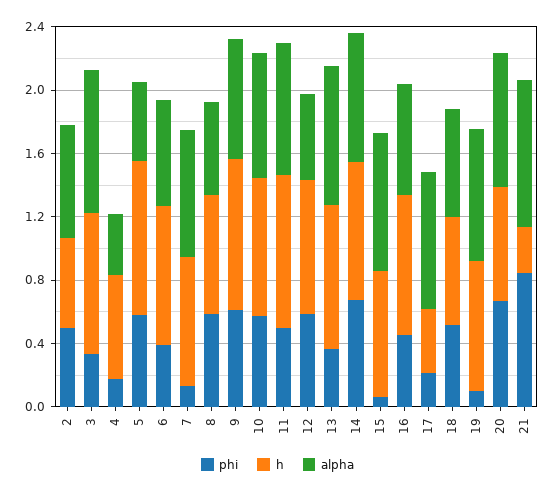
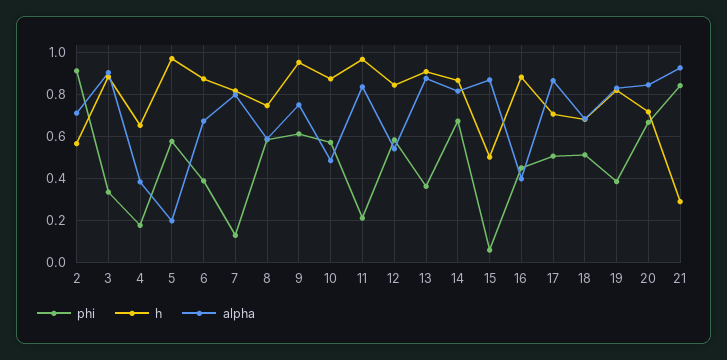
  {
    "phi": {
-     "2": 0.5,
+     "2": 0.9,
      "3": 0.35,
      "4": 0.2,
      "5": 0.6,
      "6": 0.4,
      "7": 0.15,
      "8": 0.6,
      "9": 0.6,
      "10": 0.55,
-     "11": 0.5,
+     "11": 0.2,
      "12": 0.6,
      "13": 0.35,
      "14": 0.7,
      "15": 0.05,
      "16": 0.45,
-     "17": 0.2,
+     "17": 0.5,
      "18": 0.5,
-     "19": 0.1,
+     "19": 0.4,
      "20": 0.65,
      "21": 0.85
    },
    "h": {
      "2": 0.55,
      "3": 0.9,
      "4": 0.65,
      "5": 0.95,
      "6": 0.9,
      "7": 0.8,
      "8": 0.75,
      "9": 0.95,
      "10": 0.9,
      "11": 0.95,
      "12": 0.85,
      "13": 0.9,
      "14": 0.85,
-     "15": 0.8,
+     "15": 0.5,
      "16": 0.9,
-     "17": 0.4,
+     "17": 0.7,
      "18": 0.7,
      "19": 0.8,
      "20": 0.7,
      "21": 0.3
    },
    "alpha": {
      "2": 0.7,
      "3": 0.9,
      "4": 0.4,
-     "5": 0.5,
+     "5": 0.2,
      "6": 0.65,
      "7": 0.8,
      "8": 0.6,
      "9": 0.75,
-     "10": 0.8,
+     "10": 0.5,
      "11": 0.85,
      "12": 0.55,
      "13": 0.9,
      "14": 0.8,
      "15": 0.85,
-     "16": 0.7,
+     "16": 0.4,
      "17": 0.85,
      "18": 0.7,
      "19": 0.85,
      "20": 0.85,
      "21": 0.95
    }
  }

